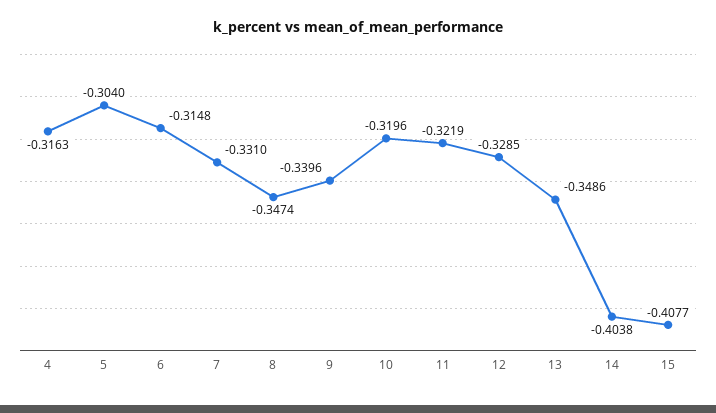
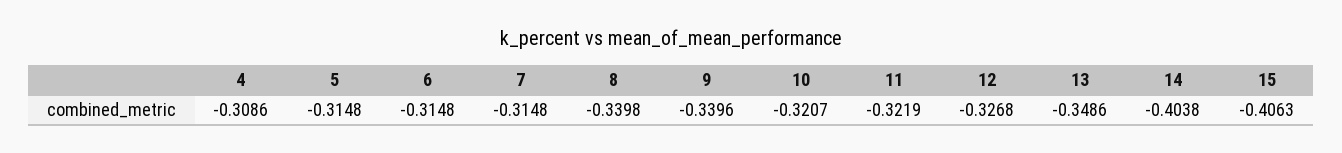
  {
-   "4": -0.3163,
+   "4": -0.3086,
-   "5": -0.304,
+   "5": -0.3148,
    "6": -0.3148,
-   "7": -0.331,
+   "7": -0.3148,
-   "8": -0.3474,
+   "8": -0.3398,
    "9": -0.3396,
-   "10": -0.3196,
+   "10": -0.3207,
    "11": -0.3219,
-   "12": -0.3285,
+   "12": -0.3268,
    "13": -0.3486,
    "14": -0.4038,
-   "15": -0.4077
+   "15": -0.4063
  }

